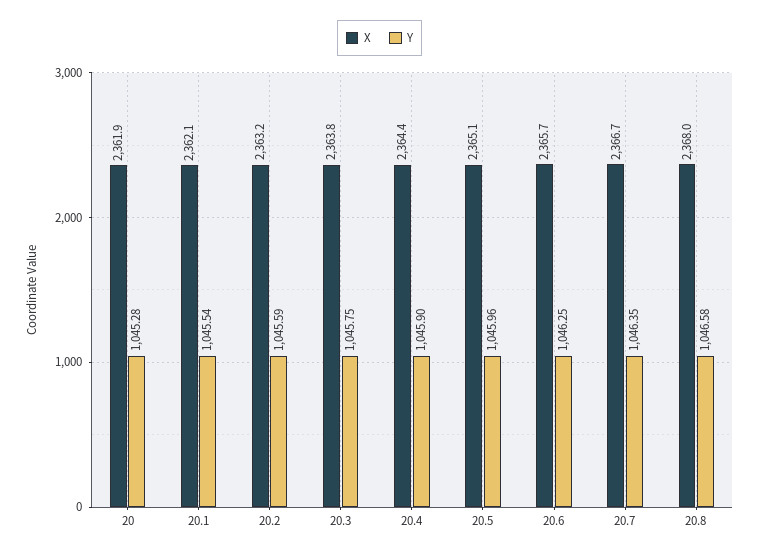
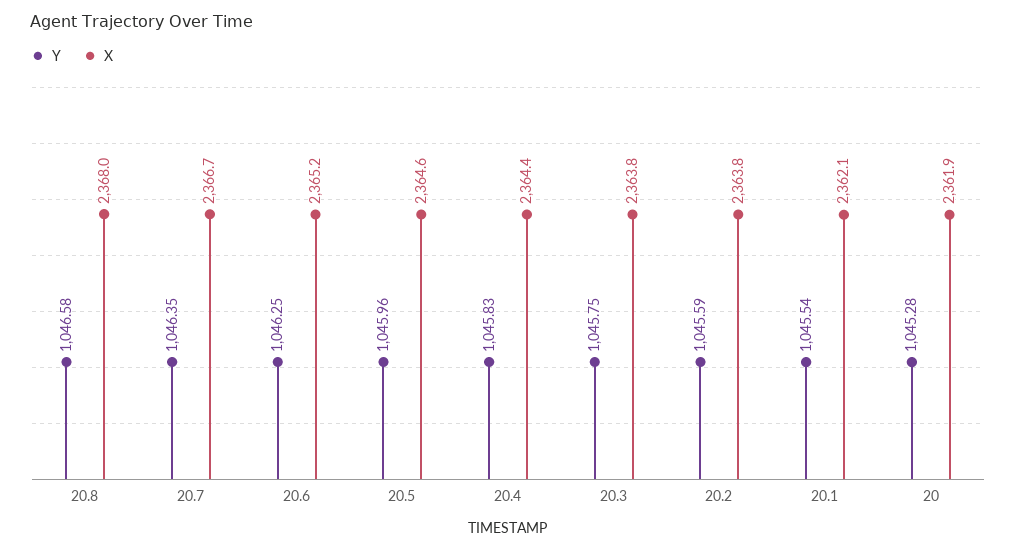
  {
    "X": {
      "20": 2361.9,
      "20.1": 2362.1,
-     "20.2": 2363.2,
+     "20.2": 2363.8,
      "20.3": 2363.8,
      "20.4": 2364.4,
-     "20.5": 2365.1,
+     "20.5": 2364.6,
-     "20.6": 2365.7,
+     "20.6": 2365.2,
      "20.7": 2366.7,
      "20.8": 2368
    },
    "Y": {
      "20": 1045.28,
      "20.1": 1045.54,
      "20.2": 1045.59,
      "20.3": 1045.75,
-     "20.4": 1045.9,
+     "20.4": 1045.83,
      "20.5": 1045.96,
      "20.6": 1046.25,
      "20.7": 1046.35,
      "20.8": 1046.58
    }
  }

